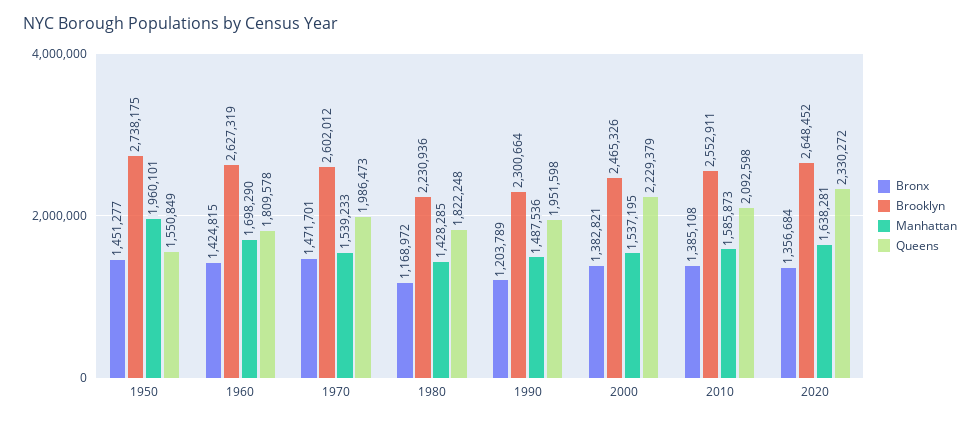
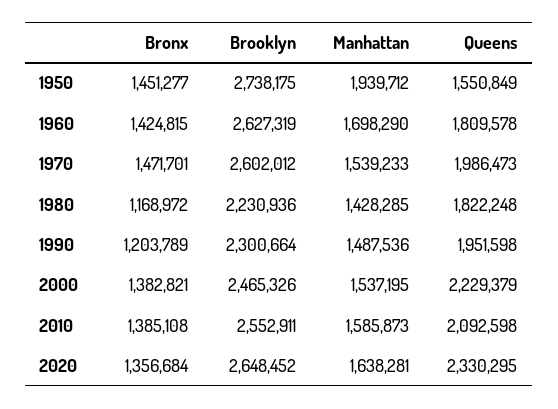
  {
    "Bronx": {
      "1950": 1451277,
      "1960": 1424815,
      "1970": 1471701,
      "1980": 1168972,
      "1990": 1203789,
      "2000": 1382821,
      "2010": 1385108,
      "2020": 1356684
    },
    "Brooklyn": {
      "1950": 2738175,
      "1960": 2627319,
      "1970": 2602012,
      "1980": 2230936,
      "1990": 2300664,
      "2000": 2465326,
      "2010": 2552911,
      "2020": 2648452
    },
    "Manhattan": {
-     "1950": 1960101,
+     "1950": 1939712,
      "1960": 1698290,
      "1970": 1539233,
      "1980": 1428285,
      "1990": 1487536,
      "2000": 1537195,
      "2010": 1585873,
      "2020": 1638281
    },
    "Queens": {
      "1950": 1550849,
      "1960": 1809578,
      "1970": 1986473,
      "1980": 1822248,
      "1990": 1951598,
      "2000": 2229379,
      "2010": 2092598,
-     "2020": 2330272
+     "2020": 2330295
    }
  }

